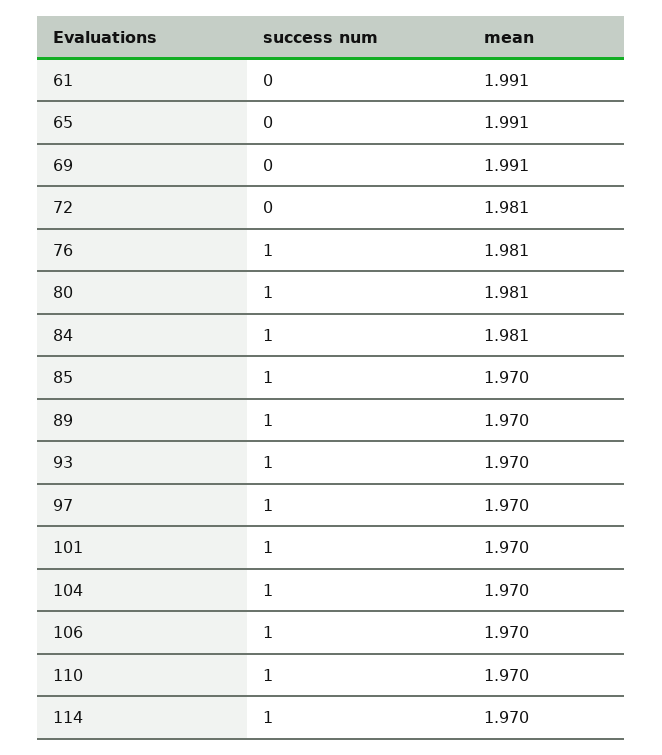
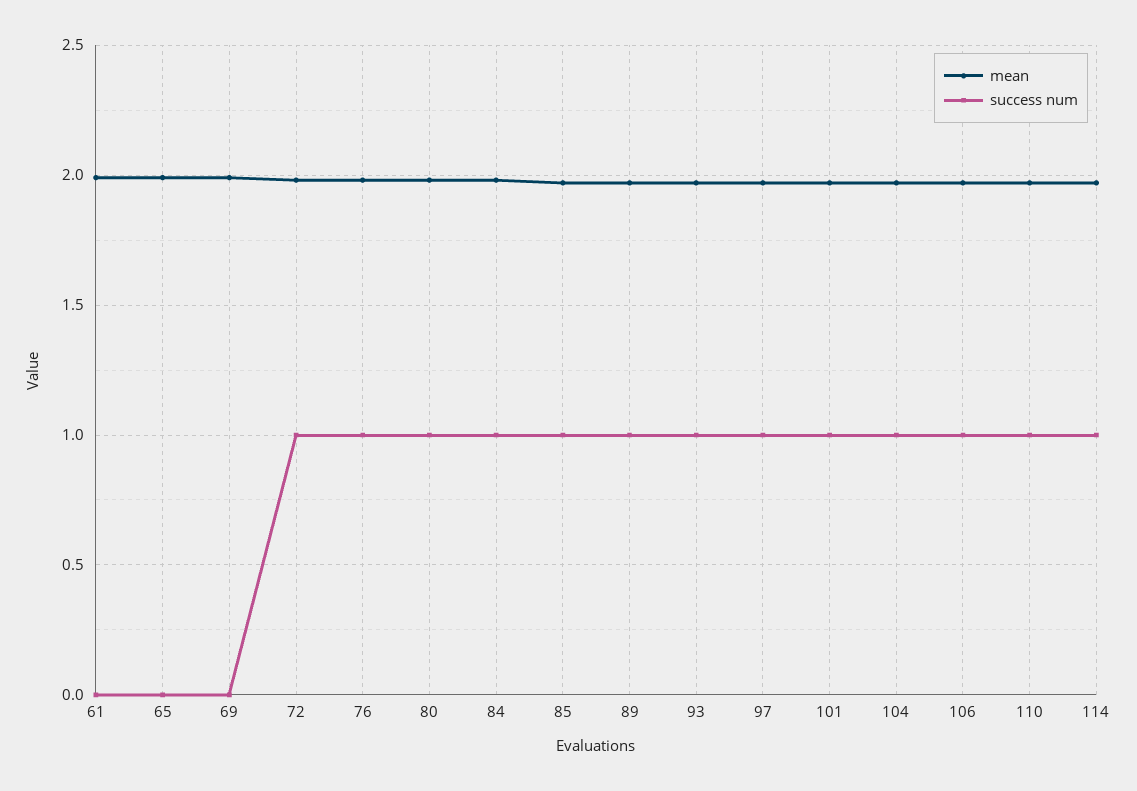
  {
    "success num": {
      "61": 0,
      "65": 0,
      "69": 0,
-     "72": 0,
+     "72": 1,
      "76": 1,
      "80": 1,
      "84": 1,
      "85": 1,
      "89": 1,
      "93": 1,
      "97": 1,
      "101": 1,
      "104": 1,
      "106": 1,
      "110": 1,
      "114": 1
    },
    "mean": {
      "61": 1.991,
      "65": 1.991,
      "69": 1.991,
      "72": 1.981,
      "76": 1.981,
      "80": 1.981,
      "84": 1.981,
      "85": 1.97,
      "89": 1.97,
      "93": 1.97,
      "97": 1.97,
      "101": 1.97,
      "104": 1.97,
      "106": 1.97,
      "110": 1.97,
      "114": 1.97
    }
  }

